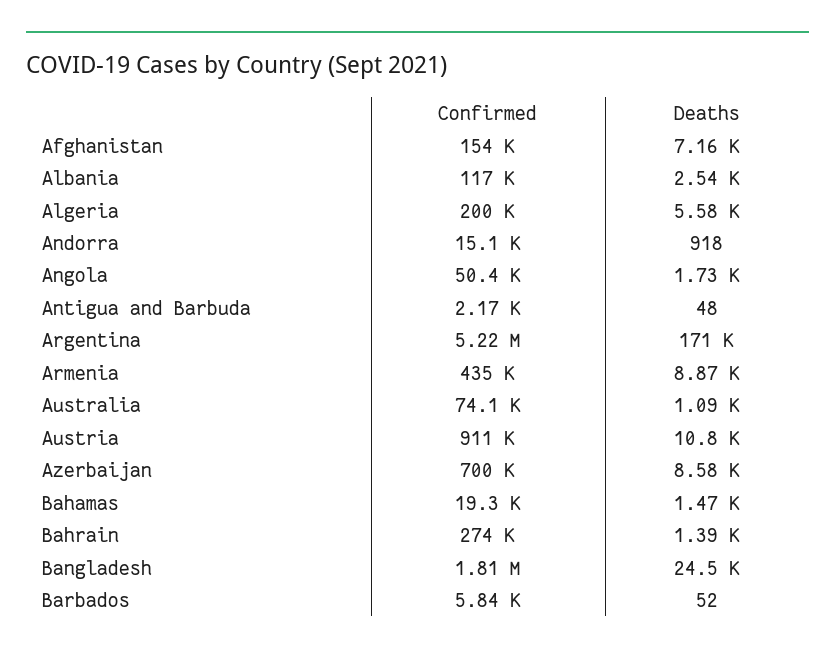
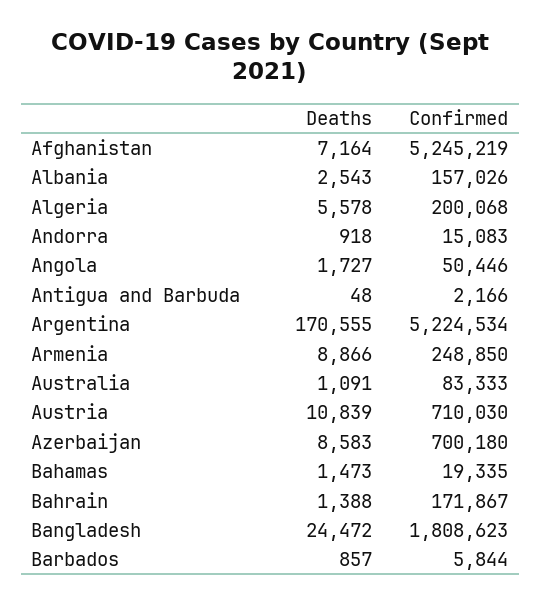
  {
    "Confirmed": {
-     "Afghanistan": 154000,
+     "Afghanistan": 5245219,
-     "Albania": 117000,
+     "Albania": 157026,
      "Algeria": 200068,
      "Andorra": 15083,
      "Angola": 50446,
      "Antigua and Barbuda": 2166,
      "Argentina": 5224534,
-     "Armenia": 435000,
+     "Armenia": 248850,
-     "Australia": 74100,
+     "Australia": 83333,
-     "Austria": 911000,
+     "Austria": 710030,
      "Azerbaijan": 700180,
      "Bahamas": 19335,
-     "Bahrain": 274000,
+     "Bahrain": 171867,
      "Bangladesh": 1808623,
      "Barbados": 5844
    },
    "Deaths": {
      "Afghanistan": 7164,
      "Albania": 2543,
      "Algeria": 5578,
      "Andorra": 918,
      "Angola": 1727,
      "Antigua and Barbuda": 48,
      "Argentina": 170555,
      "Armenia": 8866,
      "Australia": 1091,
      "Austria": 10839,
      "Azerbaijan": 8583,
      "Bahamas": 1473,
      "Bahrain": 1388,
      "Bangladesh": 24472,
-     "Barbados": 52
+     "Barbados": 857
    }
  }

